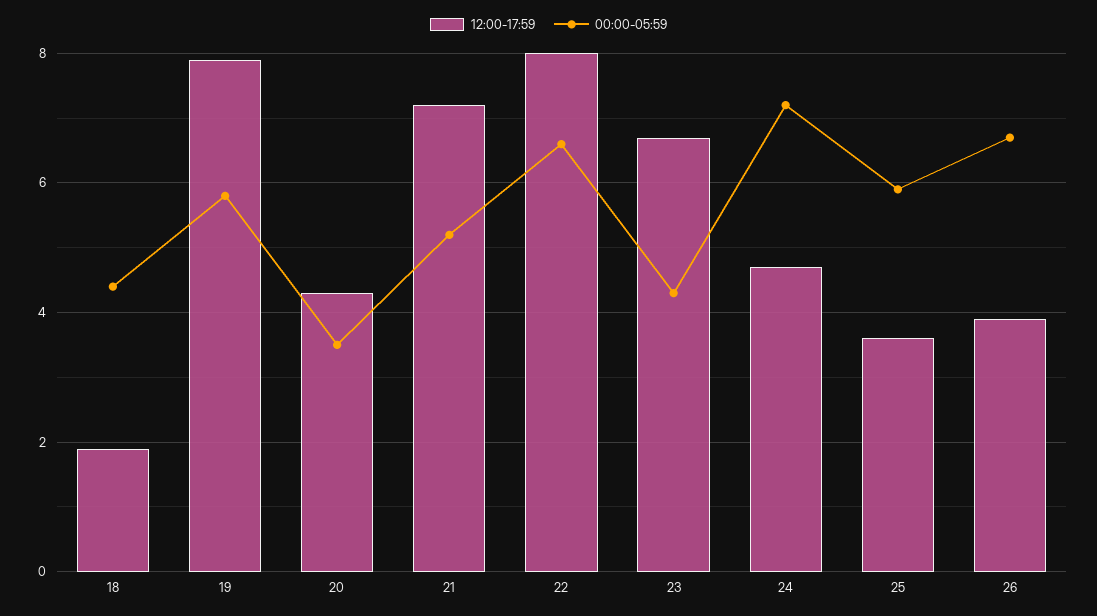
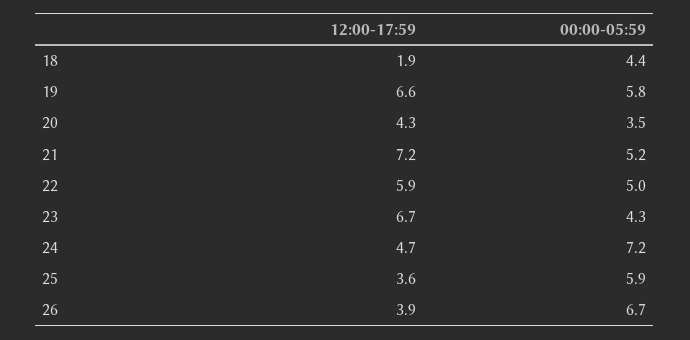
  {
    "12:00-17:59": {
      "18": 1.9,
-     "19": 8,
+     "19": 6.6,
      "20": 4.3,
      "21": 7.2,
-     "22": 8,
+     "22": 5.9,
      "23": 6.7,
      "24": 4.7,
      "25": 3.6,
      "26": 3.9
    },
    "00:00-05:59": {
      "18": 4.4,
      "19": 5.8,
      "20": 3.5,
      "21": 5.2,
-     "22": 6.5,
+     "22": 5,
      "23": 4.3,
      "24": 7.2,
      "25": 5.9,
      "26": 6.7
    }
  }

